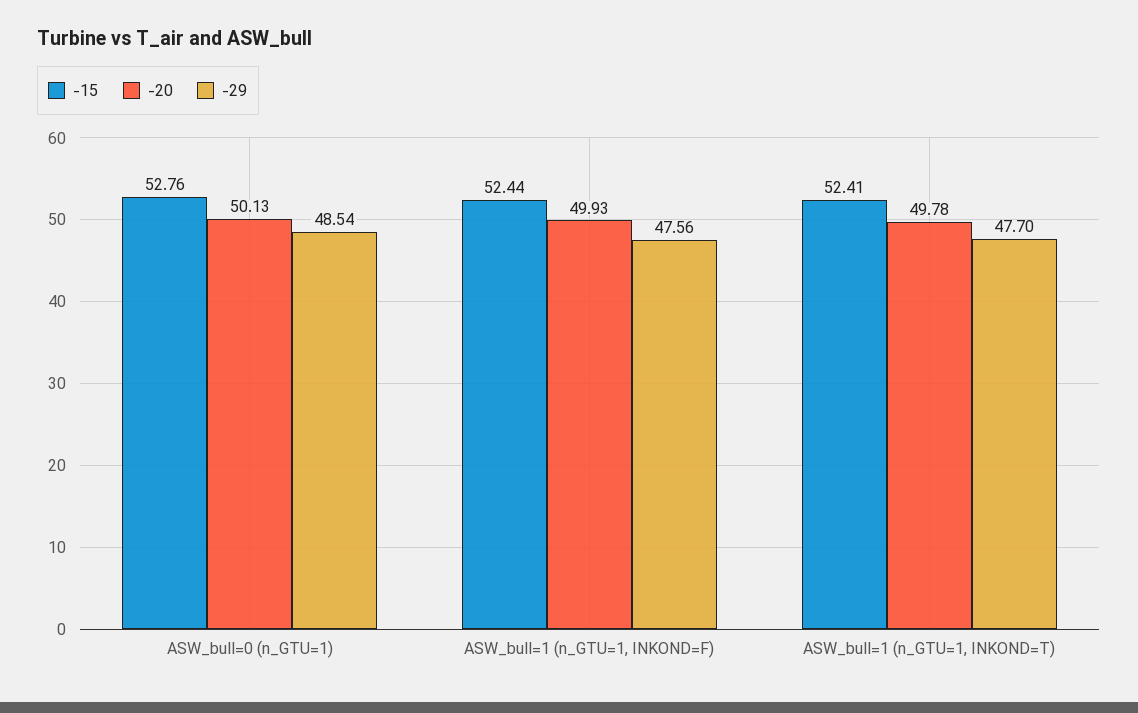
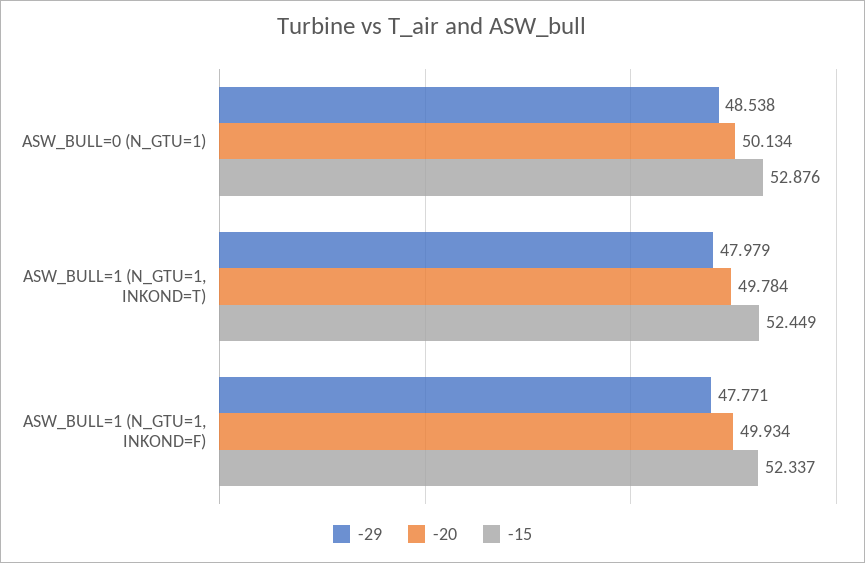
  {
    "-15": {
-     "ASW_bull=0 (n_GTU=1)": 52.76,
+     "ASW_bull=0 (n_GTU=1)": 52.876,
-     "ASW_bull=1 (n_GTU=1, INKOND=F)": 52.44,
+     "ASW_bull=1 (n_GTU=1, INKOND=F)": 52.337,
-     "ASW_bull=1 (n_GTU=1, INKOND=T)": 52.41
+     "ASW_bull=1 (n_GTU=1, INKOND=T)": 52.449
    },
    "-20": {
      "ASW_bull=0 (n_GTU=1)": 50.134,
      "ASW_bull=1 (n_GTU=1, INKOND=F)": 49.934,
      "ASW_bull=1 (n_GTU=1, INKOND=T)": 49.784
    },
    "-29": {
      "ASW_bull=0 (n_GTU=1)": 48.538,
-     "ASW_bull=1 (n_GTU=1, INKOND=F)": 47.56,
+     "ASW_bull=1 (n_GTU=1, INKOND=F)": 47.771,
-     "ASW_bull=1 (n_GTU=1, INKOND=T)": 47.7
+     "ASW_bull=1 (n_GTU=1, INKOND=T)": 47.979
    }
  }

